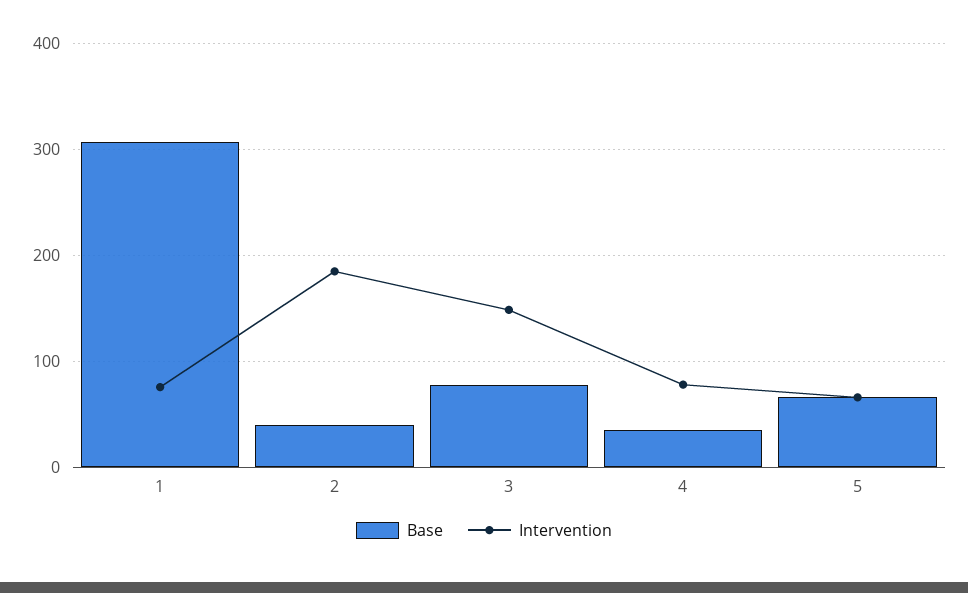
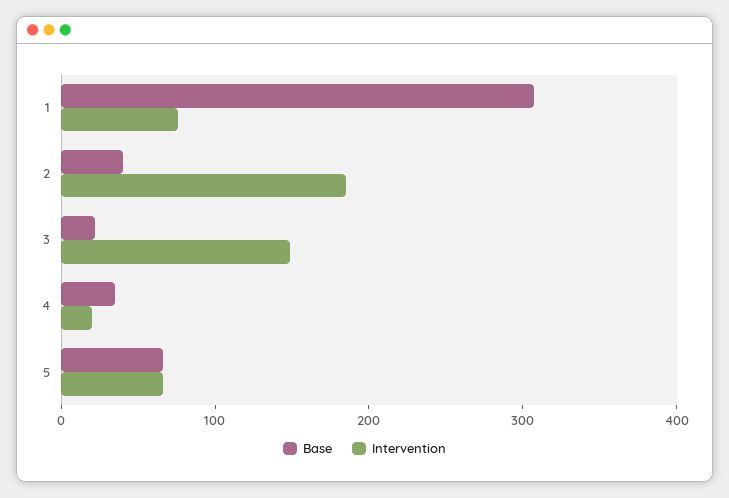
  {
    "Base": {
      "1": 310,
      "2": 40,
-     "3": 80,
+     "3": 20,
      "4": 40,
      "5": 70
    },
    "Intervention": {
      "1": 80,
      "2": 190,
      "3": 150,
-     "4": 80,
+     "4": 20,
      "5": 70
    }
  }

